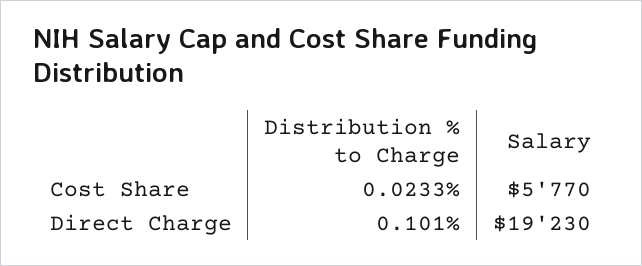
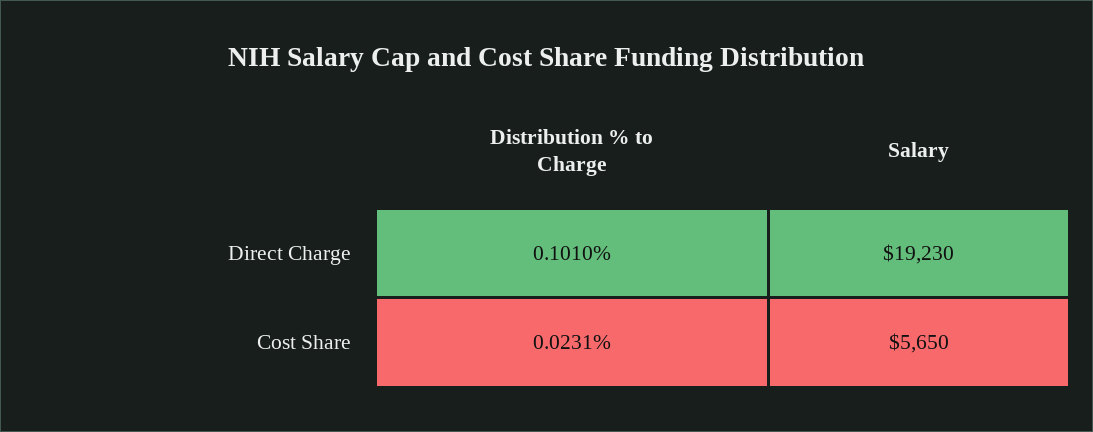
  {
    "Distribution % to Charge": {
-     "Cost Share": 0.0233,
+     "Cost Share": 0.0231,
      "Direct Charge": 0.101
    },
    "Salary": {
-     "Cost Share": 5770,
+     "Cost Share": 5650,
      "Direct Charge": 19230
    }
  }

